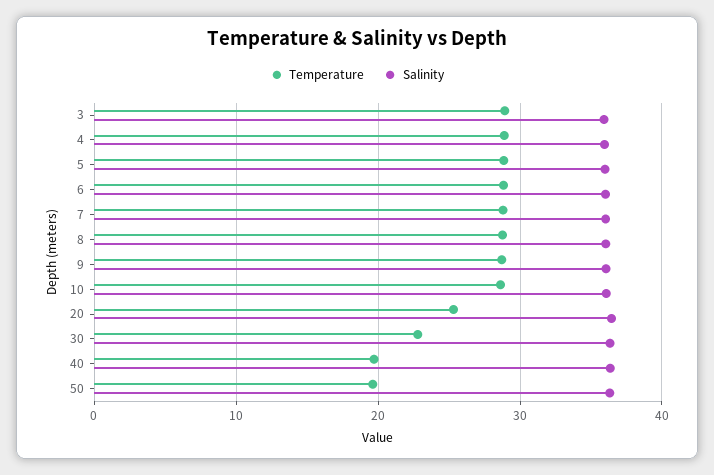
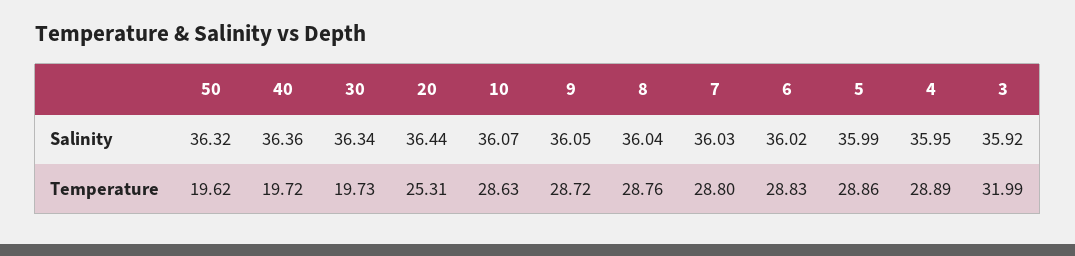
  {
    "Temperature": {
-     "3": 29,
+     "3": 31.99,
      "4": 28.89,
      "5": 28.86,
      "6": 28.83,
      "7": 28.8,
      "8": 28.76,
      "9": 28.72,
      "10": 28.63,
      "20": 25.31,
-     "30": 23,
+     "30": 19.73,
      "40": 19.72,
      "50": 19.62
    },
    "Salinity": {
      "3": 35.92,
      "4": 35.95,
      "5": 35.99,
      "6": 36.02,
      "7": 36.03,
      "8": 36.04,
      "9": 36.05,
      "10": 36.07,
      "20": 36.44,
      "30": 36.34,
      "40": 36.36,
      "50": 36.32
    }
  }

